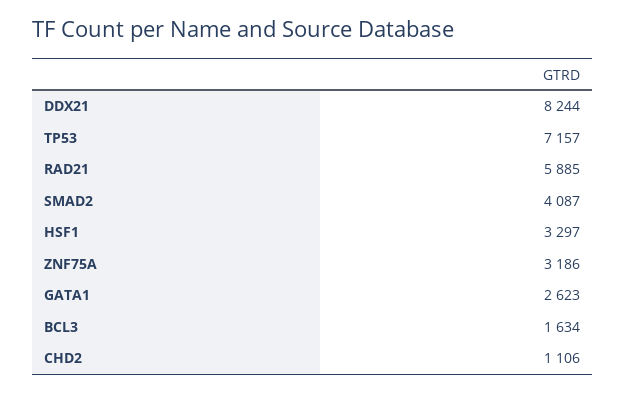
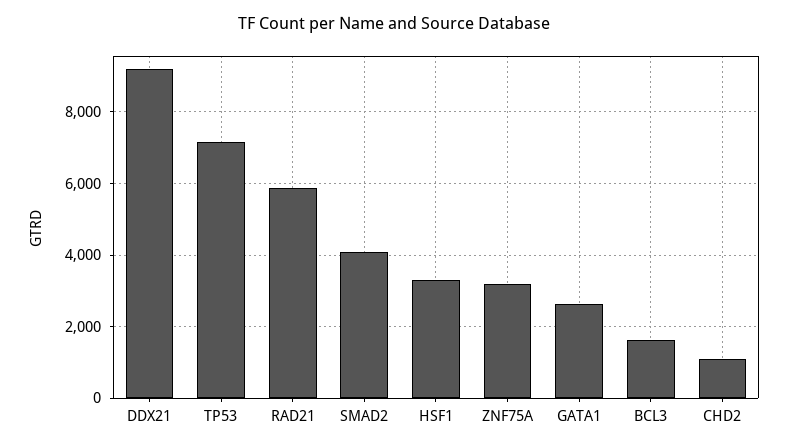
  {
-   "DDX21": 8244,
+   "DDX21": 9200,
    "TP53": 7157,
    "RAD21": 5885,
    "SMAD2": 4087,
    "HSF1": 3297,
    "ZNF75A": 3186,
    "GATA1": 2623,
    "BCL3": 1634,
    "CHD2": 1106
  }

